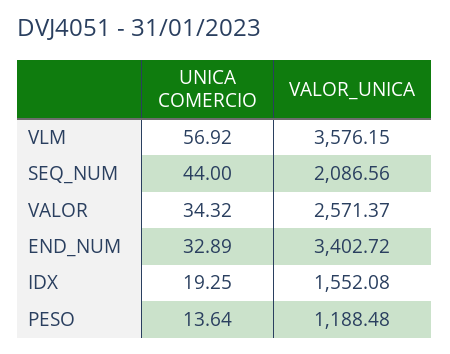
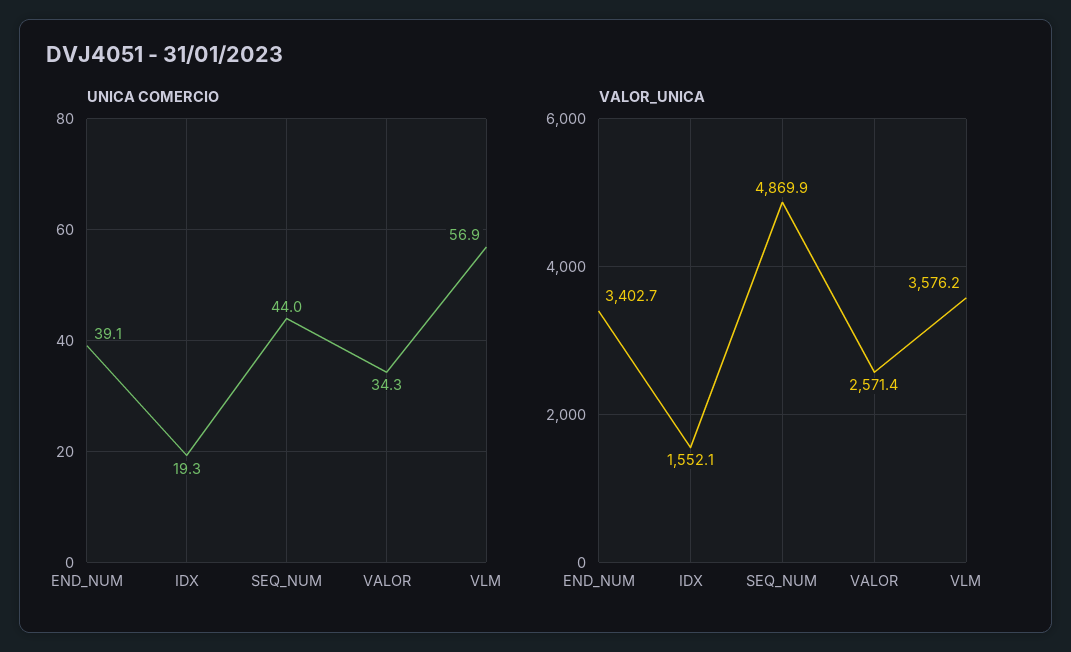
  {
    "UNICA COMERCIO": {
      "VLM": 56.92,
      "SEQ_NUM": 44,
      "VALOR": 34.32,
-     "END_NUM": 32.89,
+     "END_NUM": 39.1,
-     "IDX": 19.25,
+     "IDX": 19.25
-     "PESO": 13.64
    },
    "VALOR_UNICA": {
      "VLM": 3576.15,
-     "SEQ_NUM": 2086.56,
+     "SEQ_NUM": 4869.9,
      "VALOR": 2571.37,
      "END_NUM": 3402.72,
-     "IDX": 1552.08,
+     "IDX": 1552.08
-     "PESO": 1188.48
    }
  }

